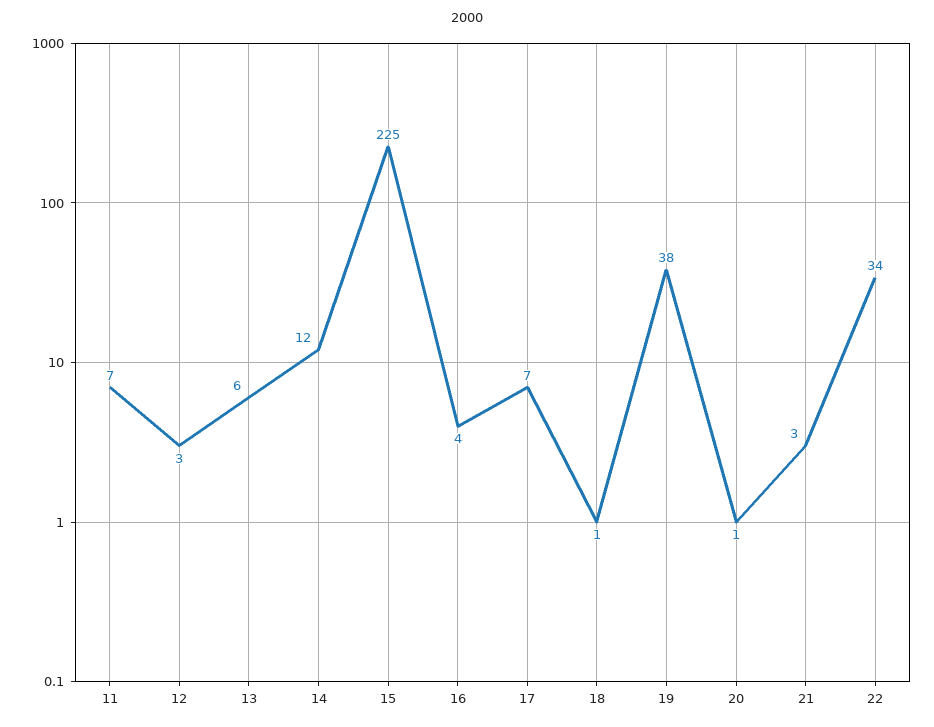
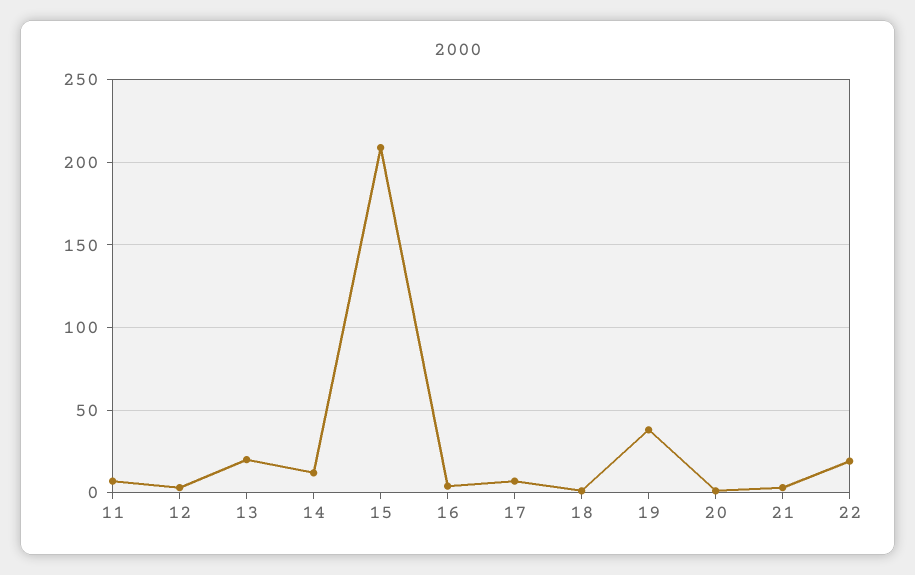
  {
    "11": 7,
    "12": 3,
-   "13": 6,
+   "13": 20,
    "14": 12,
-   "15": 225,
+   "15": 210,
    "16": 4,
    "17": 7,
    "18": 1,
    "19": 38,
    "20": 1,
    "21": 3,
-   "22": 34
+   "22": 20
  }

